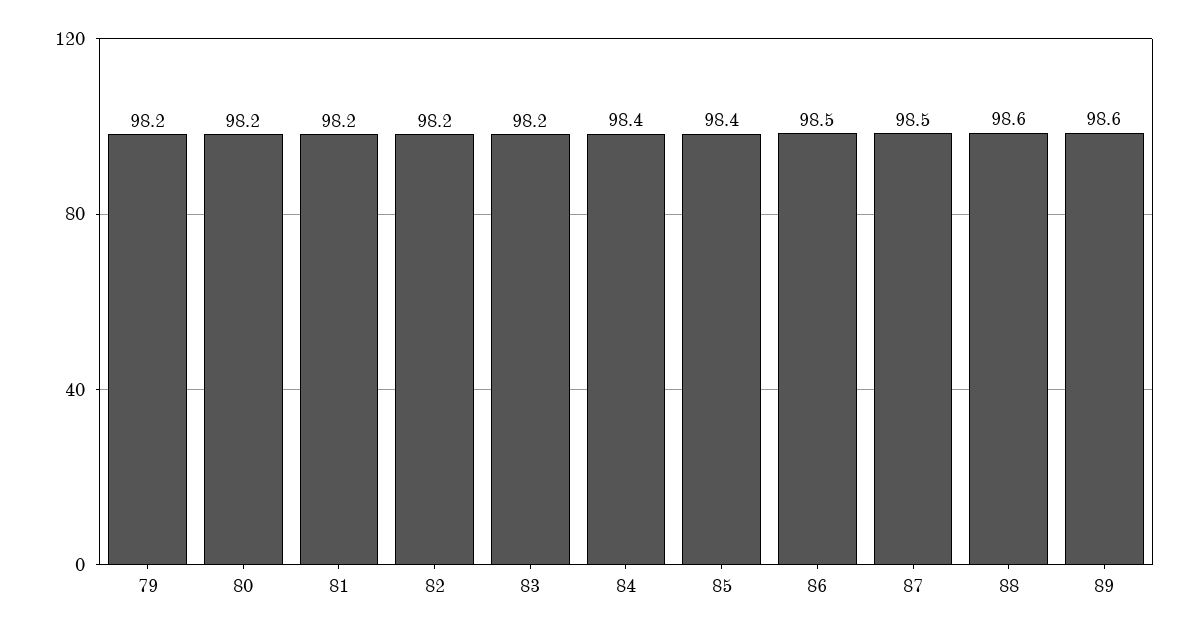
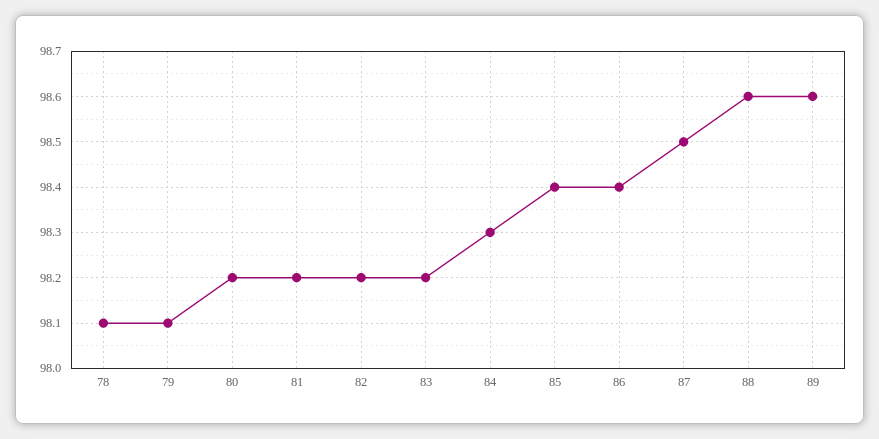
  {
-   "79": 98.2,
+   "79": 98.1,
    "80": 98.2,
    "81": 98.2,
    "82": 98.2,
    "83": 98.2,
-   "84": 98.4,
+   "84": 98.3,
    "85": 98.4,
-   "86": 98.5,
+   "86": 98.4,
    "87": 98.5,
    "88": 98.6,
-   "89": 98.6
+   "89": 98.6,
+   "78": 98.1
  }

